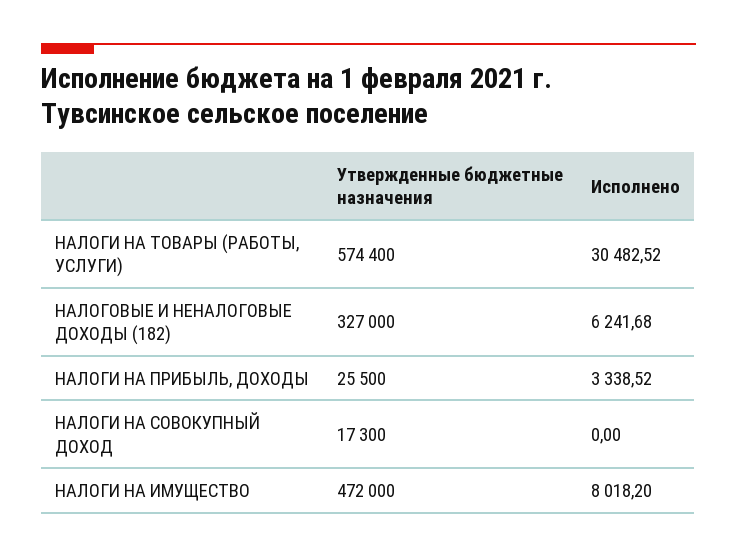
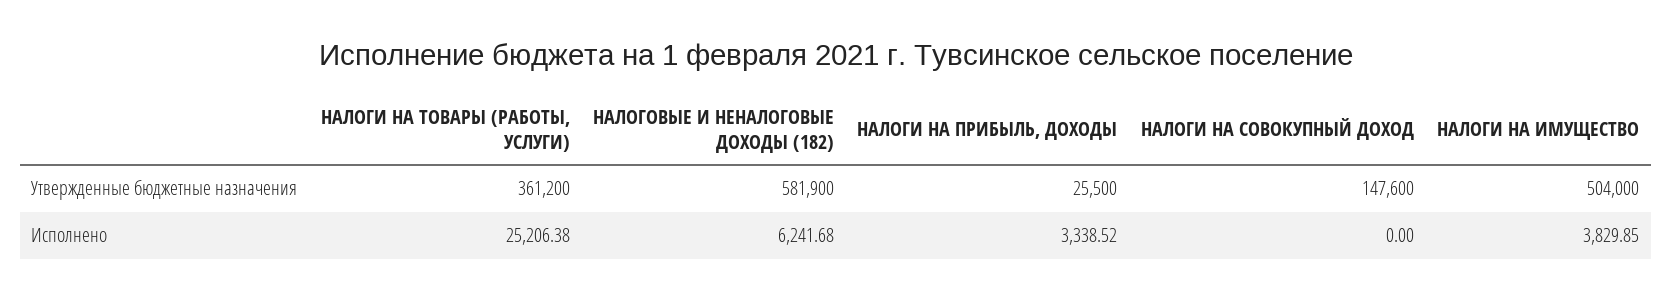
  {
    "Утвержденные бюджетные назначения": {
-     "НАЛОГИ НА ТОВАРЫ (РАБОТЫ, УСЛУГИ)": 574400,
+     "НАЛОГИ НА ТОВАРЫ (РАБОТЫ, УСЛУГИ)": 361200,
-     "НАЛОГОВЫЕ И НЕНАЛОГОВЫЕ ДОХОДЫ (182)": 327000,
+     "НАЛОГОВЫЕ И НЕНАЛОГОВЫЕ ДОХОДЫ (182)": 581900,
      "НАЛОГИ НА ПРИБЫЛЬ, ДОХОДЫ": 25500,
-     "НАЛОГИ НА СОВОКУПНЫЙ ДОХОД": 17300,
+     "НАЛОГИ НА СОВОКУПНЫЙ ДОХОД": 147600,
-     "НАЛОГИ НА ИМУЩЕСТВО": 472000
+     "НАЛОГИ НА ИМУЩЕСТВО": 504000
    },
    "Исполнено": {
-     "НАЛОГИ НА ТОВАРЫ (РАБОТЫ, УСЛУГИ)": 30482.52,
+     "НАЛОГИ НА ТОВАРЫ (РАБОТЫ, УСЛУГИ)": 25206.38,
      "НАЛОГОВЫЕ И НЕНАЛОГОВЫЕ ДОХОДЫ (182)": 6241.68,
      "НАЛОГИ НА ПРИБЫЛЬ, ДОХОДЫ": 3338.52,
      "НАЛОГИ НА СОВОКУПНЫЙ ДОХОД": 0,
-     "НАЛОГИ НА ИМУЩЕСТВО": 8018.2
+     "НАЛОГИ НА ИМУЩЕСТВО": 3829.85
    }
  }

